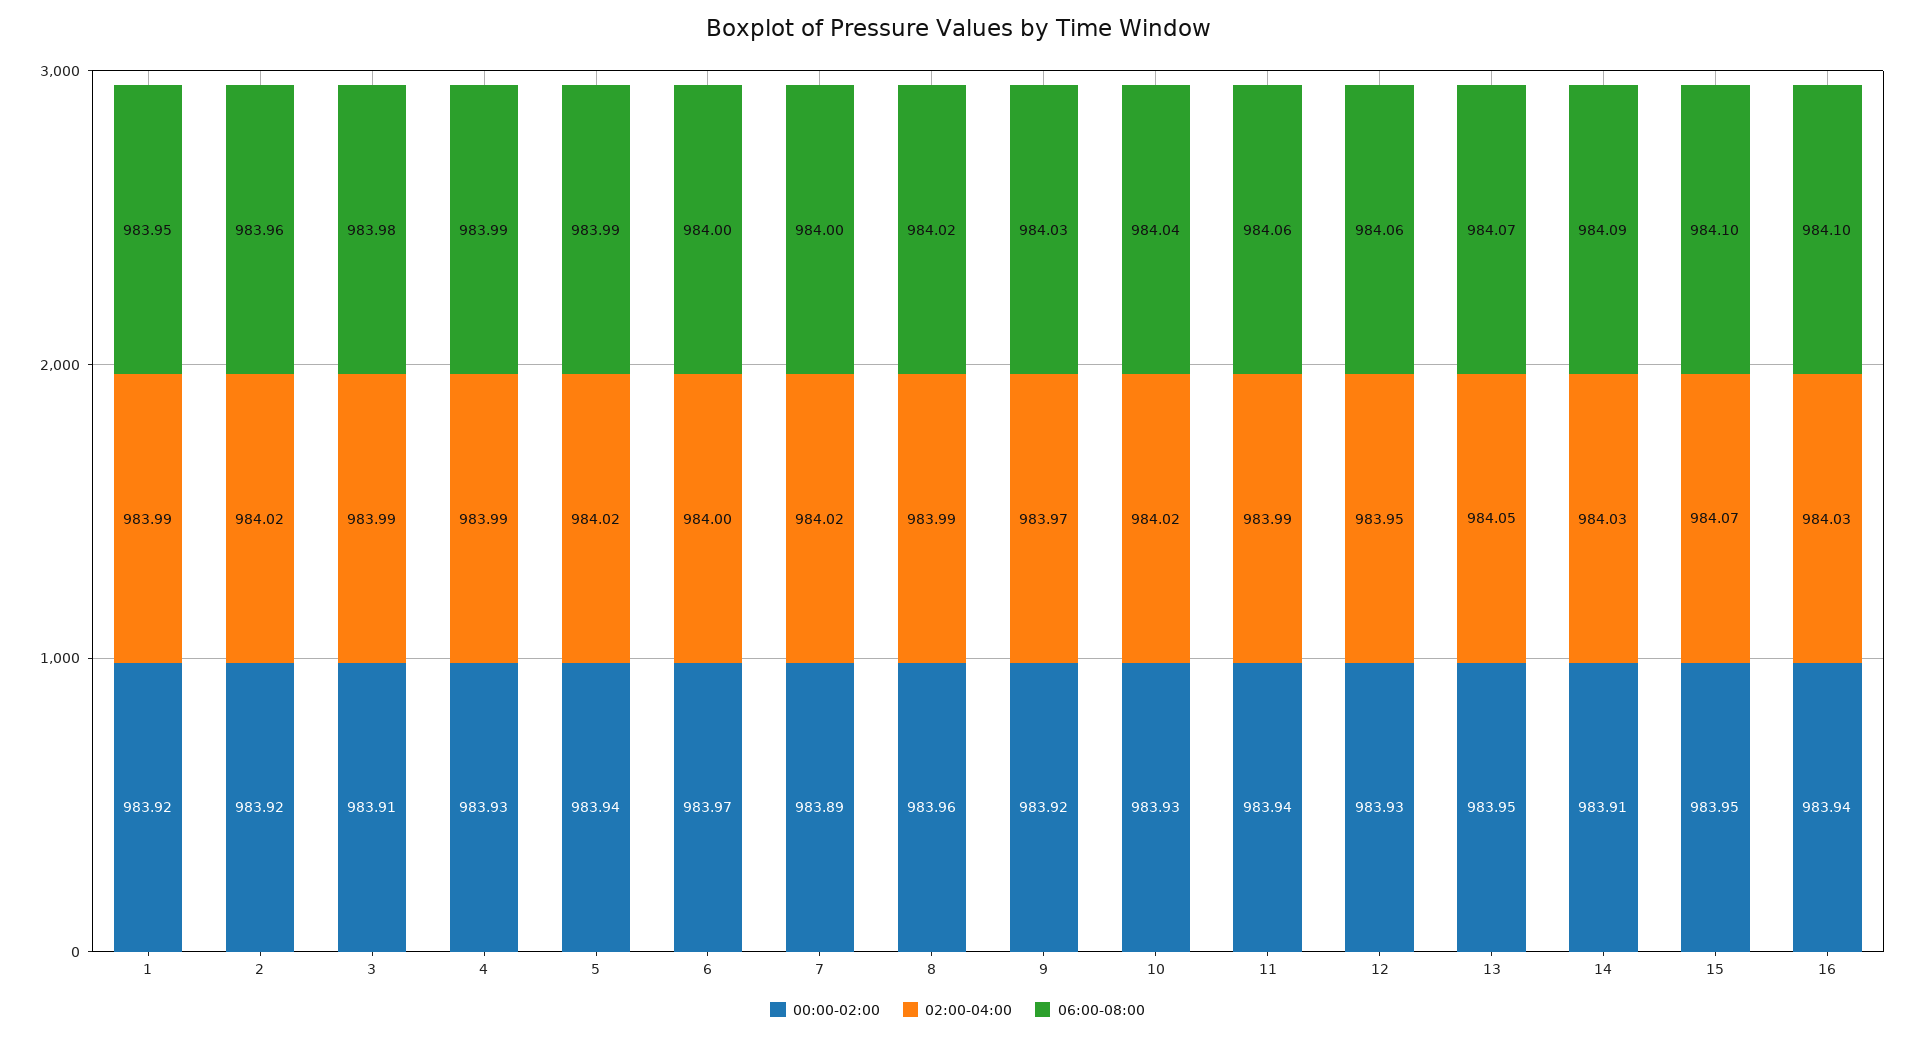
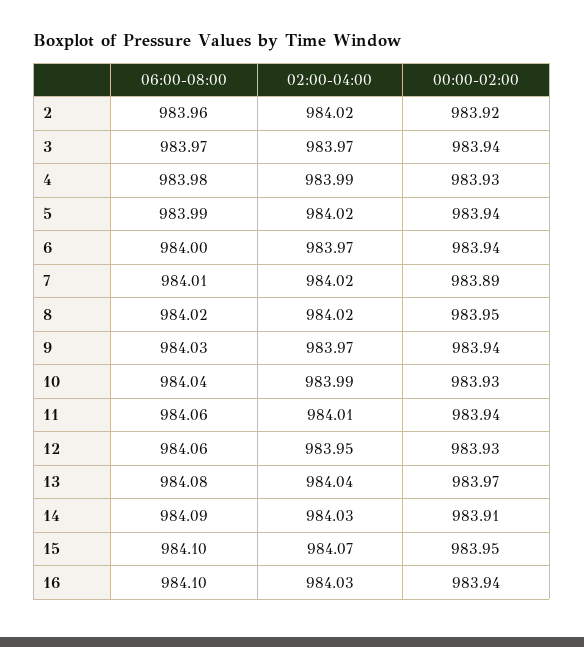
  {
    "00:00-02:00": {
-     "1": 983.92,
      "2": 983.92,
-     "3": 983.91,
+     "3": 983.94,
      "4": 983.93,
      "5": 983.94,
-     "6": 983.97,
+     "6": 983.94,
      "7": 983.89,
-     "8": 983.96,
+     "8": 983.95,
-     "9": 983.92,
+     "9": 983.94,
      "10": 983.93,
      "11": 983.94,
      "12": 983.93,
-     "13": 983.95,
+     "13": 983.97,
      "14": 983.91,
      "15": 983.95,
      "16": 983.94
    },
    "02:00-04:00": {
-     "1": 983.99,
      "2": 984.02,
-     "3": 983.99,
+     "3": 983.97,
      "4": 983.99,
      "5": 984.02,
-     "6": 984,
+     "6": 983.97,
      "7": 984.02,
-     "8": 983.99,
+     "8": 984.02,
      "9": 983.97,
-     "10": 984.02,
+     "10": 983.99,
-     "11": 983.99,
+     "11": 984.01,
      "12": 983.95,
-     "13": 984.05,
+     "13": 984.04,
      "14": 984.03,
      "15": 984.07,
      "16": 984.03
    },
    "06:00-08:00": {
-     "1": 983.95,
      "2": 983.96,
-     "3": 983.98,
+     "3": 983.97,
-     "4": 983.99,
+     "4": 983.98,
      "5": 983.99,
      "6": 984,
-     "7": 984,
+     "7": 984.01,
      "8": 984.02,
      "9": 984.03,
      "10": 984.04,
      "11": 984.06,
      "12": 984.06,
-     "13": 984.07,
+     "13": 984.08,
      "14": 984.09,
      "15": 984.1,
      "16": 984.1
    }
  }

